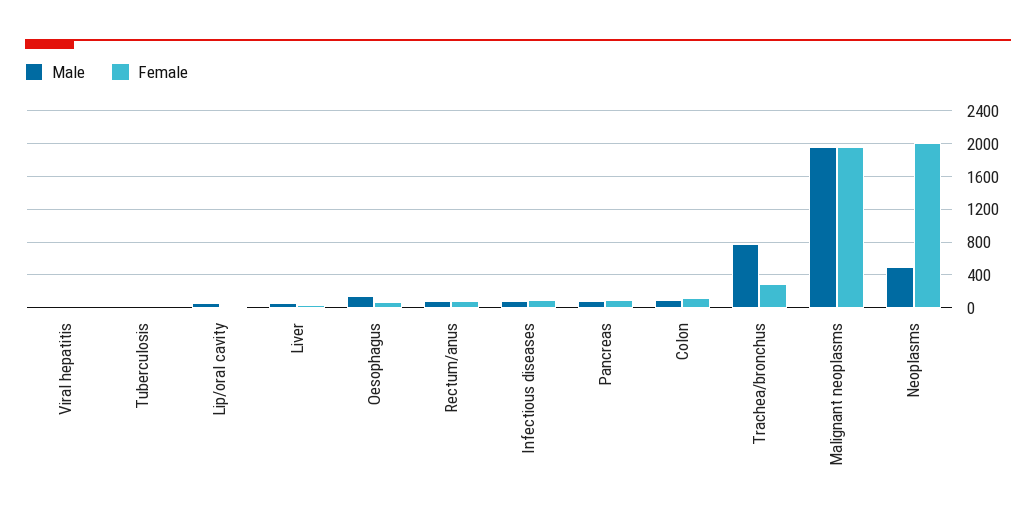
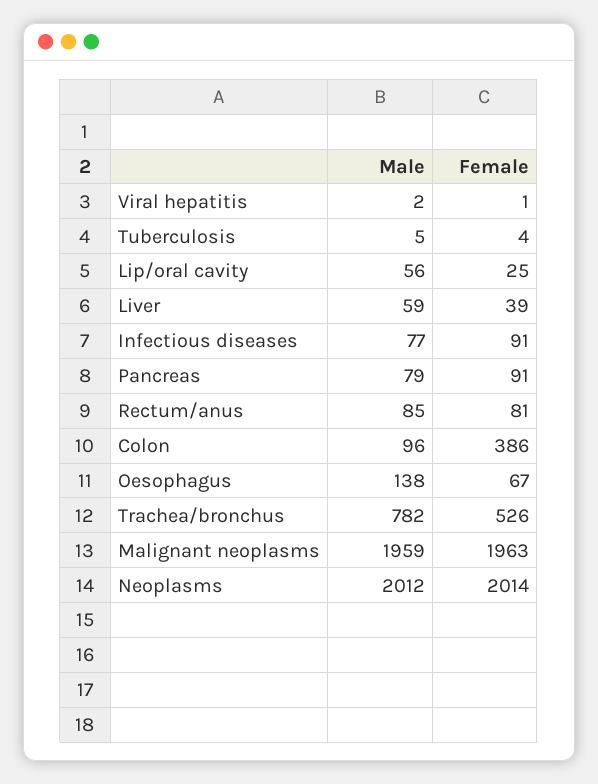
  {
    "Male": {
      "Viral hepatitis": 2,
      "Tuberculosis": 5,
      "Lip/oral cavity": 56,
      "Liver": 59,
      "Oesophagus": 138,
      "Rectum/anus": 85,
      "Infectious diseases": 77,
      "Pancreas": 79,
      "Colon": 96,
      "Trachea/bronchus": 782,
      "Malignant neoplasms": 1959,
-     "Neoplasms": 500
+     "Neoplasms": 2012
    },
    "Female": {
      "Viral hepatitis": 1,
      "Tuberculosis": 4,
      "Lip/oral cavity": 25,
      "Liver": 39,
      "Oesophagus": 67,
      "Rectum/anus": 81,
      "Infectious diseases": 91,
      "Pancreas": 91,
-     "Colon": 100,
+     "Colon": 386,
-     "Trachea/bronchus": 300,
+     "Trachea/bronchus": 526,
      "Malignant neoplasms": 1963,
      "Neoplasms": 2014
    }
  }

